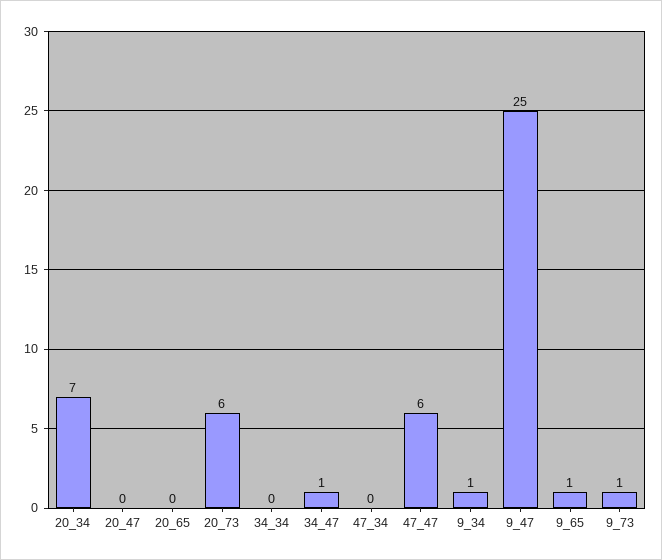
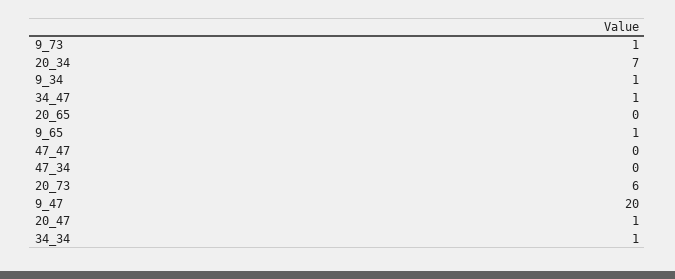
  {
    "20_34": 7,
-   "20_47": 0,
+   "20_47": 1,
    "20_65": 0,
    "20_73": 6,
-   "34_34": 0,
+   "34_34": 1,
    "34_47": 1,
    "47_34": 0,
-   "47_47": 6,
+   "47_47": 0,
    "9_34": 1,
-   "9_47": 25,
+   "9_47": 20,
    "9_65": 1,
    "9_73": 1
  }

